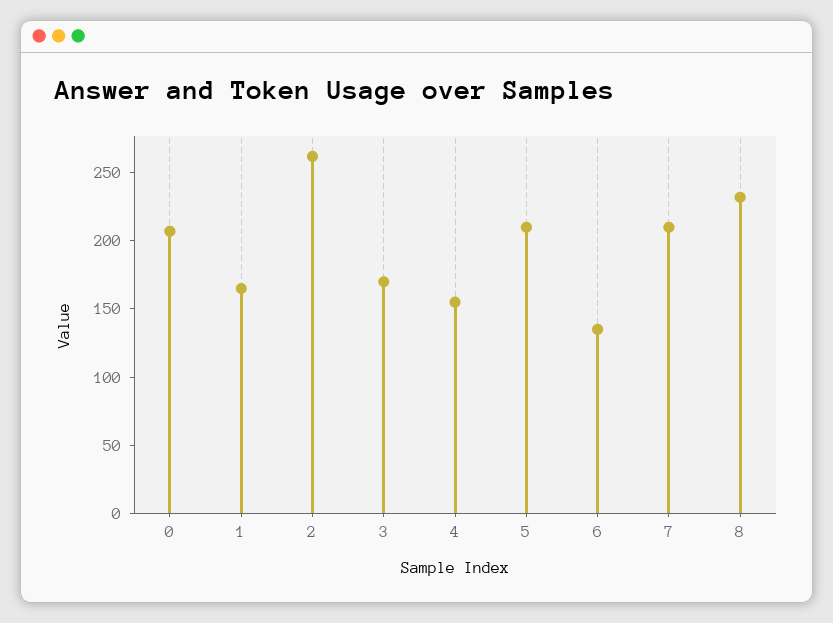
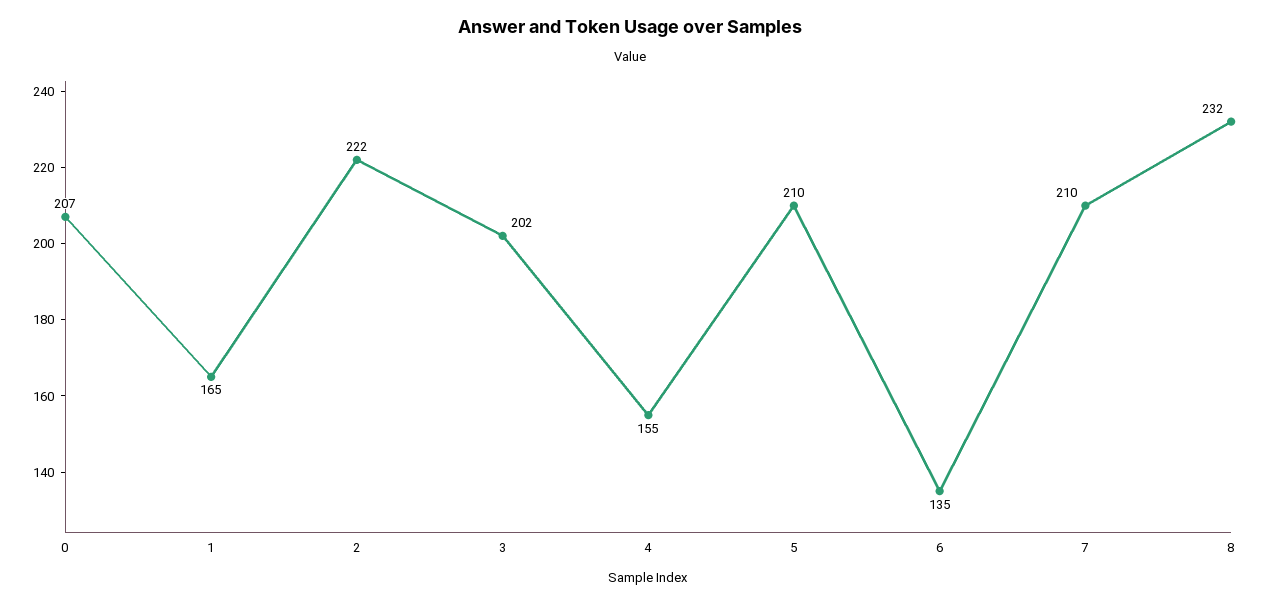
  {
    "0": 207,
    "1": 165,
-   "2": 260,
+   "2": 222,
-   "3": 170,
+   "3": 202,
    "4": 155,
    "5": 210,
    "6": 135,
    "7": 210,
    "8": 232
  }

